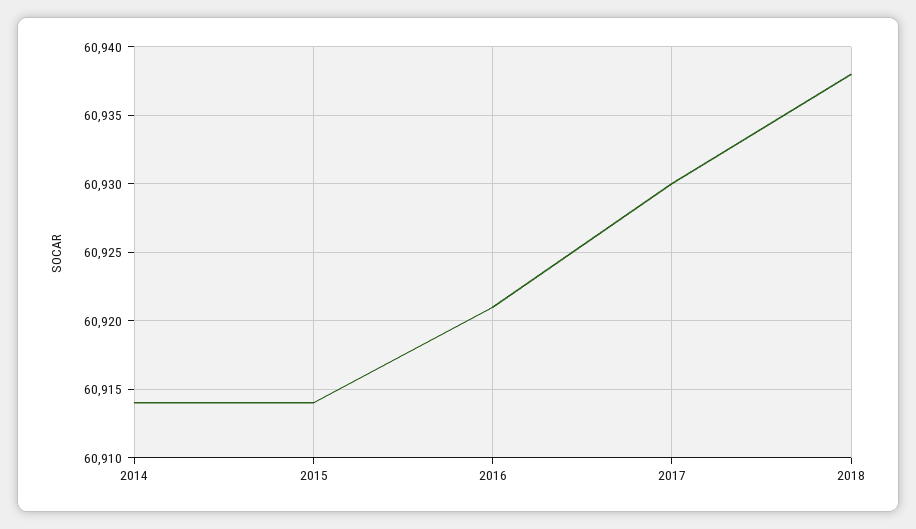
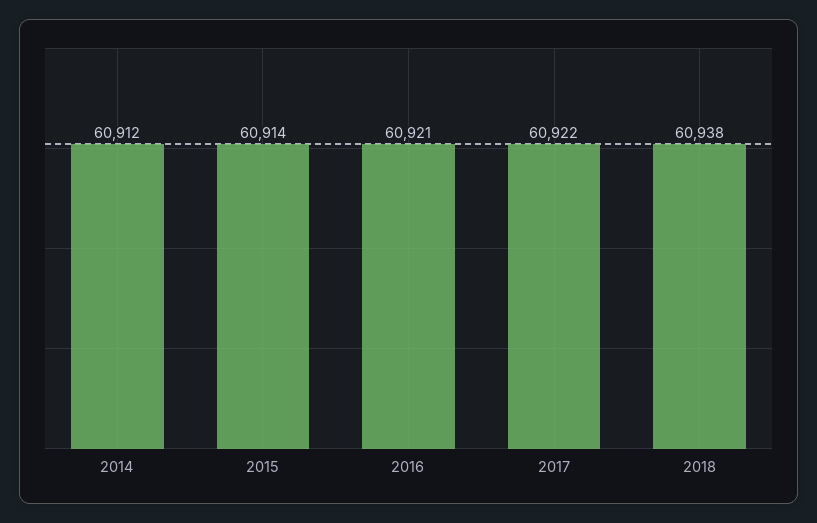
  {
-   "2014": 60914,
+   "2014": 60912,
    "2015": 60914,
    "2016": 60921,
-   "2017": 60930,
+   "2017": 60922,
    "2018": 60938
  }

